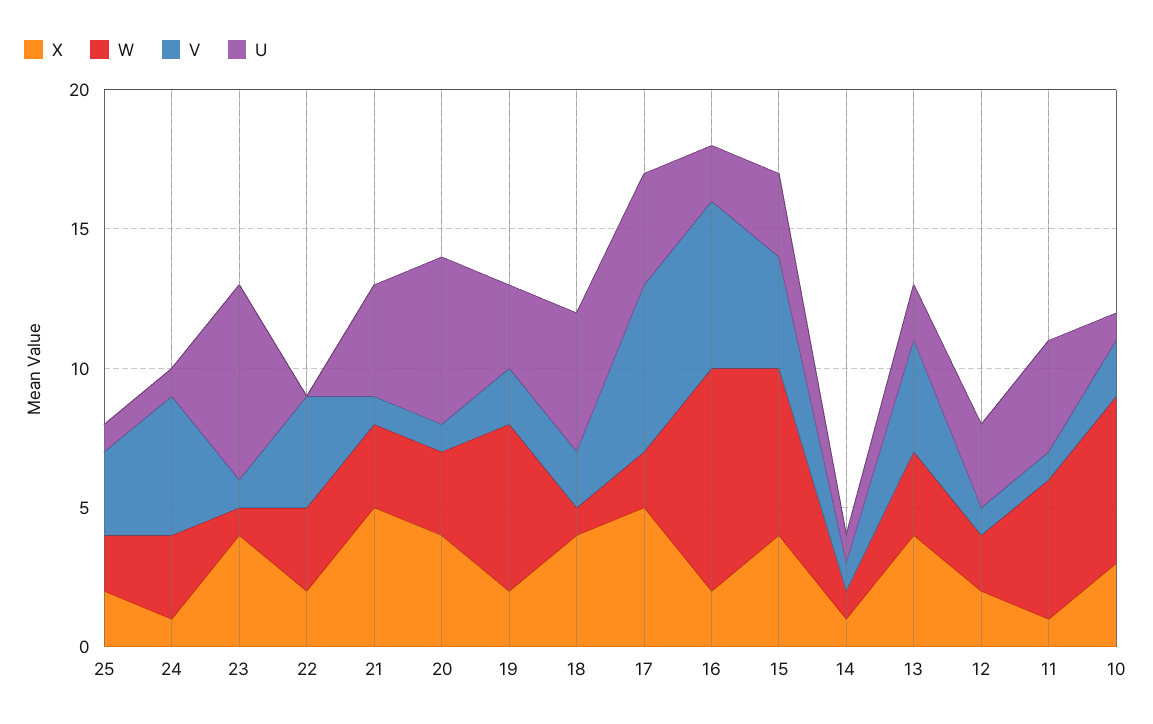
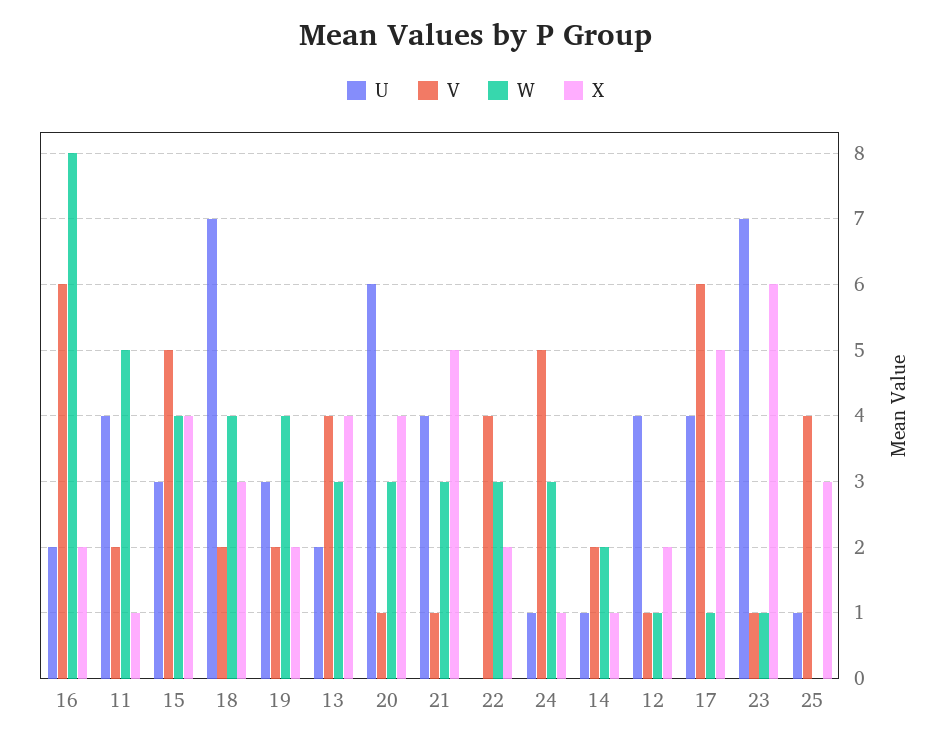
  {
    "X": {
-     "25": 2,
+     "25": 3,
      "24": 1,
-     "23": 4,
+     "23": 6,
      "22": 2,
      "21": 5,
      "20": 4,
      "19": 2,
-     "18": 4,
+     "18": 3,
      "17": 5,
      "16": 2,
      "15": 4,
      "14": 1,
      "13": 4,
      "12": 2,
-     "11": 1,
+     "11": 1
-     "10": 3
    },
    "W": {
-     "25": 2,
+     "25": 0,
      "24": 3,
      "23": 1,
      "22": 3,
      "21": 3,
      "20": 3,
-     "19": 6,
+     "19": 4,
-     "18": 1,
+     "18": 4,
-     "17": 2,
+     "17": 1,
      "16": 8,
-     "15": 6,
+     "15": 4,
-     "14": 1,
+     "14": 2,
      "13": 3,
-     "12": 2,
+     "12": 1,
-     "11": 5,
+     "11": 5
-     "10": 6
    },
    "V": {
-     "25": 3,
+     "25": 4,
      "24": 5,
      "23": 1,
      "22": 4,
      "21": 1,
      "20": 1,
      "19": 2,
      "18": 2,
      "17": 6,
      "16": 6,
-     "15": 4,
+     "15": 5,
-     "14": 1,
+     "14": 2,
      "13": 4,
      "12": 1,
-     "11": 1,
+     "11": 2
-     "10": 2
    },
    "U": {
      "25": 1,
      "24": 1,
      "23": 7,
      "22": 0,
      "21": 4,
      "20": 6,
      "19": 3,
-     "18": 5,
+     "18": 7,
      "17": 4,
      "16": 2,
      "15": 3,
      "14": 1,
      "13": 2,
-     "12": 3,
+     "12": 4,
-     "11": 4,
+     "11": 4
-     "10": 1
    }
  }

